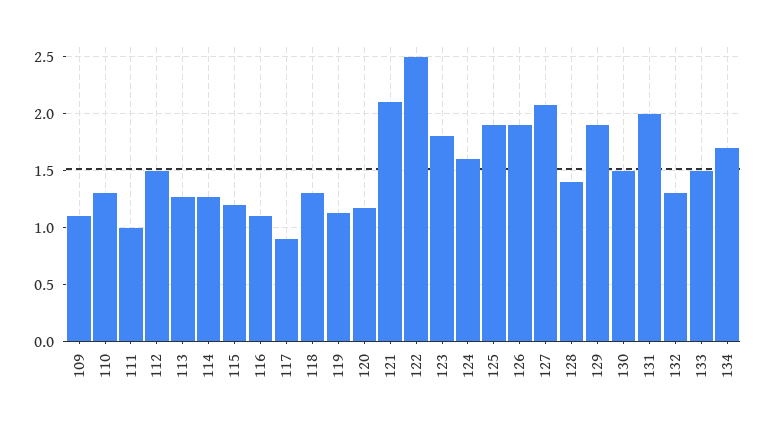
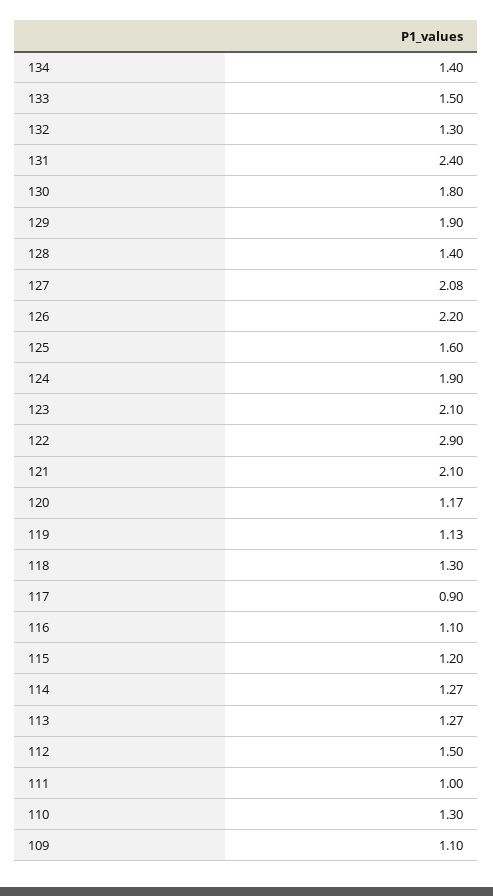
  {
    "109": 1.1,
    "110": 1.3,
    "111": 1,
    "112": 1.5,
    "113": 1.27,
    "114": 1.27,
    "115": 1.2,
    "116": 1.1,
    "117": 0.9,
    "118": 1.3,
    "119": 1.13,
    "120": 1.17,
    "121": 2.1,
-   "122": 2.5,
+   "122": 2.9,
-   "123": 1.8,
+   "123": 2.1,
-   "124": 1.6,
+   "124": 1.9,
-   "125": 1.9,
+   "125": 1.6,
-   "126": 1.9,
+   "126": 2.2,
    "127": 2.08,
    "128": 1.4,
    "129": 1.9,
-   "130": 1.5,
+   "130": 1.8,
-   "131": 2,
+   "131": 2.4,
    "132": 1.3,
    "133": 1.5,
-   "134": 1.7
+   "134": 1.4
  }

